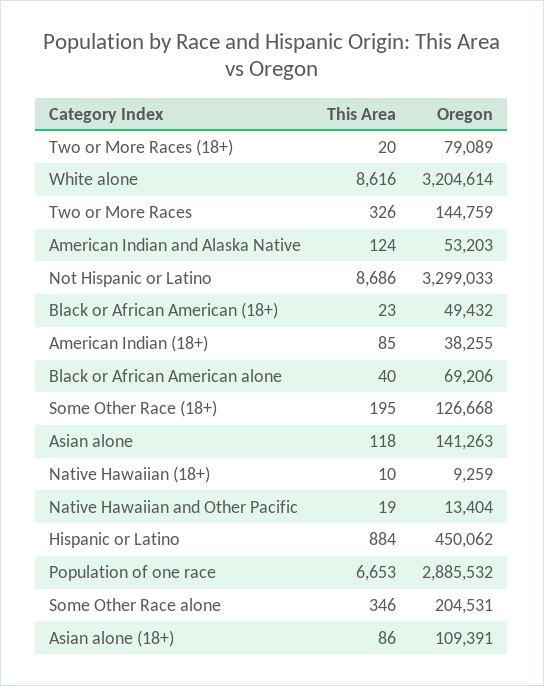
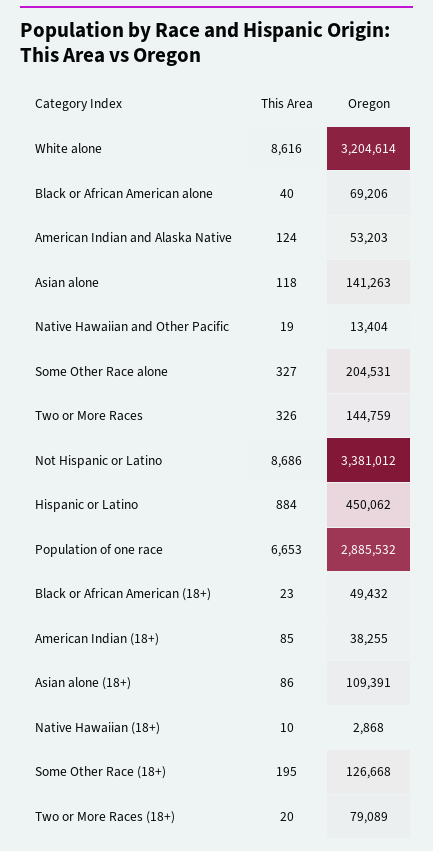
  {
    "This Area": {
      "Two or More Races (18+)": 20,
      "White alone": 8616,
      "Two or More Races": 326,
      "American Indian and Alaska Native": 124,
      "Not Hispanic or Latino": 8686,
      "Black or African American (18+)": 23,
      "American Indian (18+)": 85,
      "Black or African American alone": 40,
      "Some Other Race (18+)": 195,
      "Asian alone": 118,
      "Native Hawaiian (18+)": 10,
      "Native Hawaiian and Other Pacific": 19,
      "Hispanic or Latino": 884,
      "Population of one race": 6653,
-     "Some Other Race alone": 346,
+     "Some Other Race alone": 327,
      "Asian alone (18+)": 86
    },
    "Oregon": {
      "Two or More Races (18+)": 79089,
      "White alone": 3204614,
      "Two or More Races": 144759,
      "American Indian and Alaska Native": 53203,
-     "Not Hispanic or Latino": 3299033,
+     "Not Hispanic or Latino": 3381012,
      "Black or African American (18+)": 49432,
      "American Indian (18+)": 38255,
      "Black or African American alone": 69206,
      "Some Other Race (18+)": 126668,
      "Asian alone": 141263,
-     "Native Hawaiian (18+)": 9259,
+     "Native Hawaiian (18+)": 2868,
      "Native Hawaiian and Other Pacific": 13404,
      "Hispanic or Latino": 450062,
      "Population of one race": 2885532,
      "Some Other Race alone": 204531,
      "Asian alone (18+)": 109391
    }
  }

